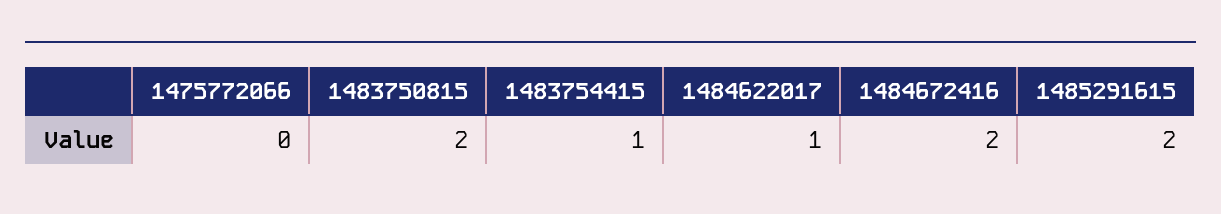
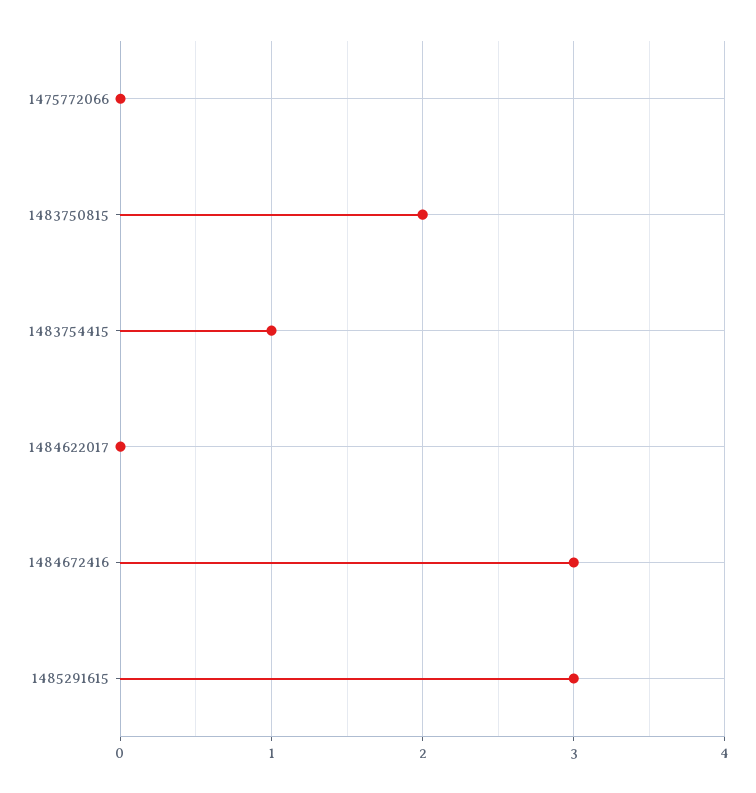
  {
    "1475772066": 0,
    "1483750815": 2,
    "1483754415": 1,
-   "1484622017": 1,
+   "1484622017": 0,
-   "1484672416": 2,
+   "1484672416": 3,
-   "1485291615": 2
+   "1485291615": 3
  }

